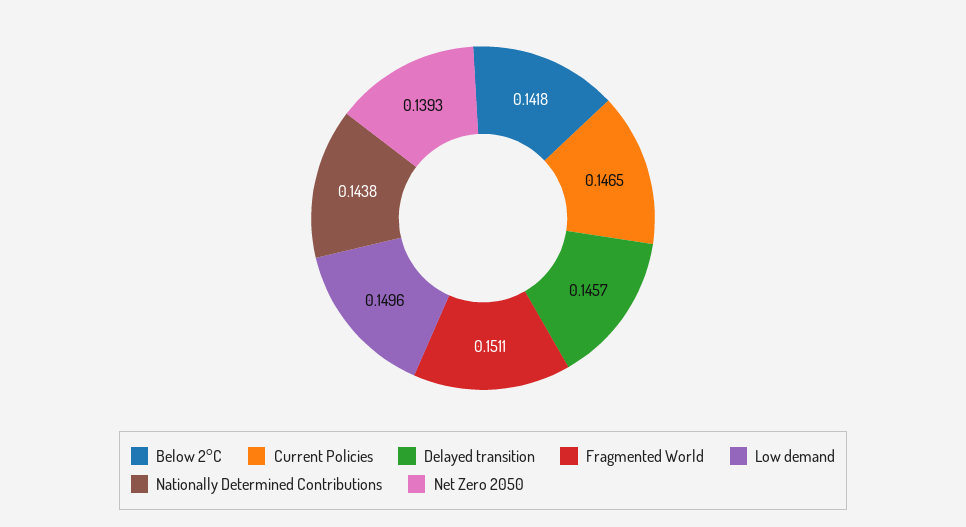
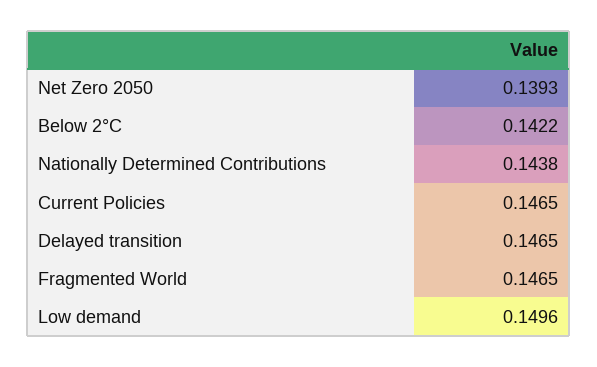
  {
-   "Below 2°C": 0.1418,
+   "Below 2°C": 0.1422,
    "Current Policies": 0.1465,
-   "Delayed transition": 0.1457,
+   "Delayed transition": 0.1465,
-   "Fragmented World": 0.1511,
+   "Fragmented World": 0.1465,
    "Low demand": 0.1496,
    "Nationally Determined Contributions": 0.1438,
    "Net Zero 2050": 0.1393
  }

